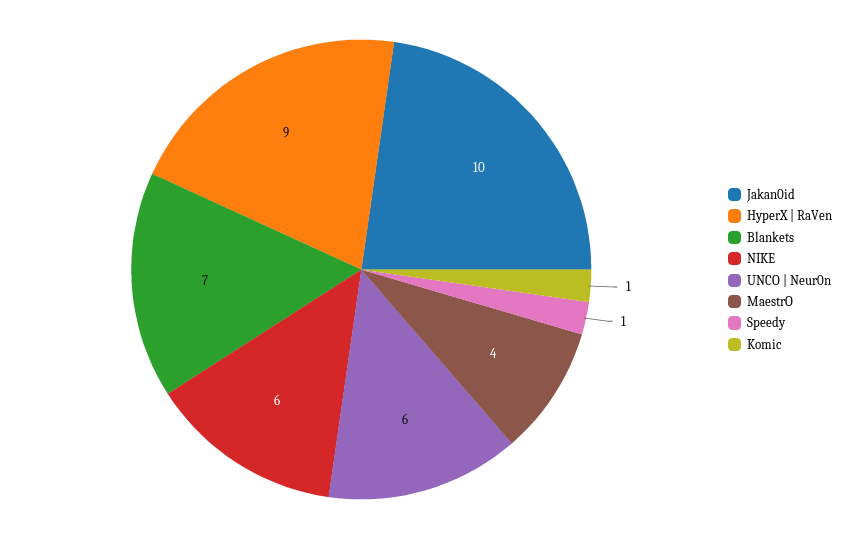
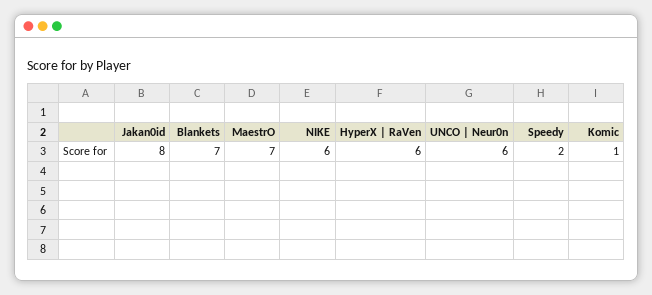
  {
-   "Jakan0id": 10,
+   "Jakan0id": 8,
-   "HyperX | RaVen": 9,
+   "HyperX | RaVen": 6,
    "Blankets": 7,
    "NIKE": 6,
    "UNCO | Neur0n": 6,
-   "MaestrO": 4,
+   "MaestrO": 7,
-   "Speedy": 1,
+   "Speedy": 2,
    "Komic": 1
  }

